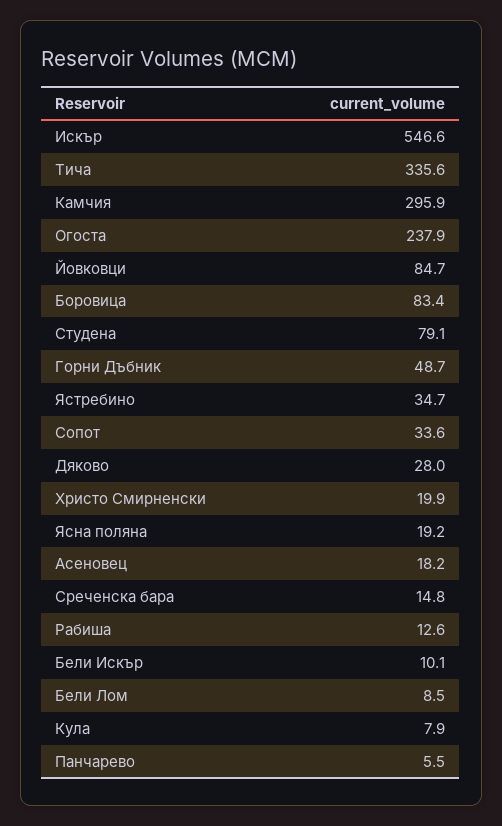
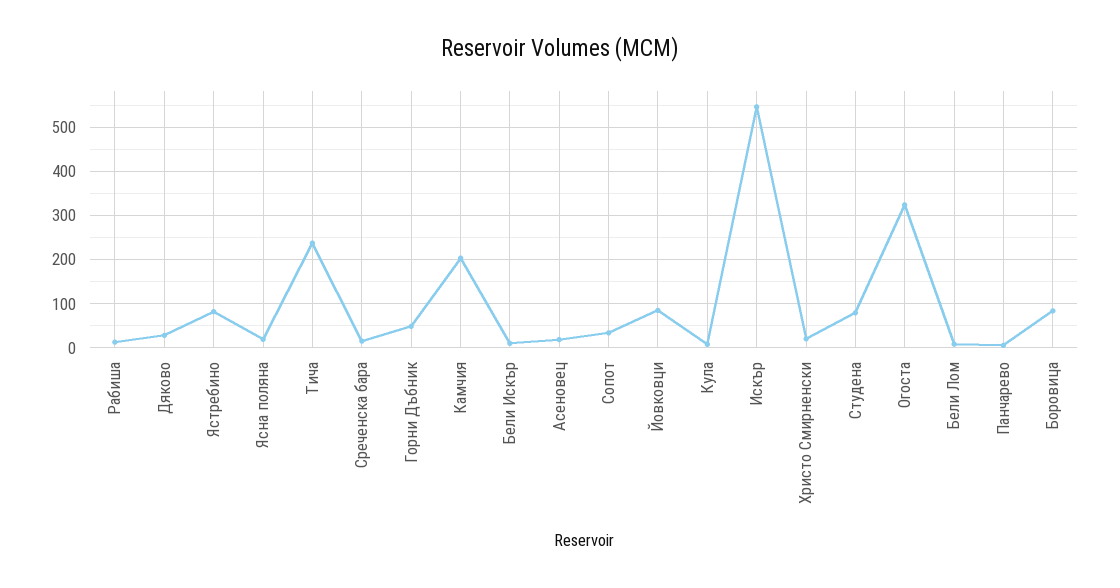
  {
    "Искър": 546.6,
-   "Тича": 335.6,
+   "Тича": 240,
-   "Камчия": 295.9,
+   "Камчия": 200,
-   "Огоста": 237.9,
+   "Огоста": 320,
    "Йовковци": 84.7,
    "Боровица": 83.4,
    "Студена": 79.1,
    "Горни Дъбник": 48.7,
-   "Ястребино": 34.7,
+   "Ястребино": 80,
    "Сопот": 33.6,
    "Дяково": 28,
    "Христо Смирненски": 19.9,
    "Ясна поляна": 19.2,
    "Асеновец": 18.2,
    "Среченска бара": 14.8,
    "Рабиша": 12.6,
    "Бели Искър": 10.1,
    "Бели Лом": 8.5,
    "Кула": 7.9,
    "Панчарево": 5.5
  }

